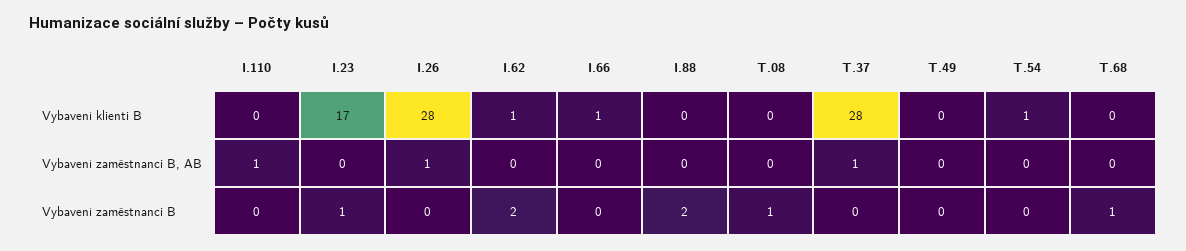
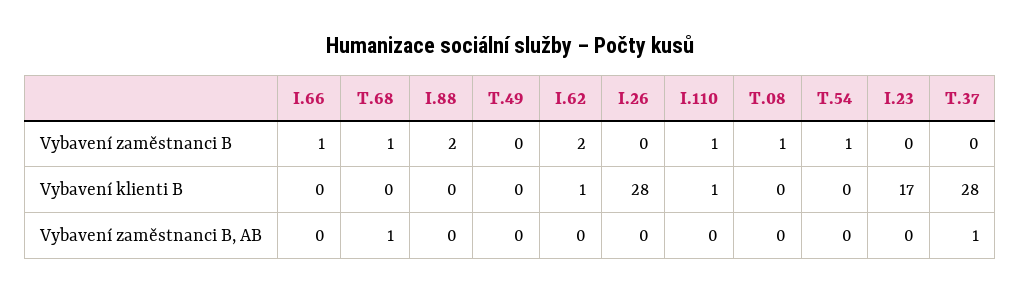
  {
    "I.110": {
-     "Vybavení klienti B": 0,
+     "Vybavení klienti B": 1,
-     "Vybavení zaměstnanci B, AB": 1,
+     "Vybavení zaměstnanci B, AB": 0,
-     "Vybavení zaměstnanci B": 0
+     "Vybavení zaměstnanci B": 1
    },
    "I.23": {
      "Vybavení klienti B": 17,
      "Vybavení zaměstnanci B, AB": 0,
-     "Vybavení zaměstnanci B": 1
+     "Vybavení zaměstnanci B": 0
    },
    "I.26": {
      "Vybavení klienti B": 28,
-     "Vybavení zaměstnanci B, AB": 1,
+     "Vybavení zaměstnanci B, AB": 0,
      "Vybavení zaměstnanci B": 0
    },
    "I.62": {
      "Vybavení klienti B": 1,
      "Vybavení zaměstnanci B, AB": 0,
      "Vybavení zaměstnanci B": 2
    },
    "I.66": {
-     "Vybavení klienti B": 1,
+     "Vybavení klienti B": 0,
      "Vybavení zaměstnanci B, AB": 0,
-     "Vybavení zaměstnanci B": 0
+     "Vybavení zaměstnanci B": 1
    },
    "I.88": {
      "Vybavení klienti B": 0,
      "Vybavení zaměstnanci B, AB": 0,
      "Vybavení zaměstnanci B": 2
    },
    "T.08": {
      "Vybavení klienti B": 0,
      "Vybavení zaměstnanci B, AB": 0,
      "Vybavení zaměstnanci B": 1
    },
    "T.37": {
      "Vybavení klienti B": 28,
      "Vybavení zaměstnanci B, AB": 1,
      "Vybavení zaměstnanci B": 0
    },
    "T.49": {
      "Vybavení klienti B": 0,
      "Vybavení zaměstnanci B, AB": 0,
      "Vybavení zaměstnanci B": 0
    },
    "T.54": {
-     "Vybavení klienti B": 1,
+     "Vybavení klienti B": 0,
      "Vybavení zaměstnanci B, AB": 0,
-     "Vybavení zaměstnanci B": 0
+     "Vybavení zaměstnanci B": 1
    },
    "T.68": {
      "Vybavení klienti B": 0,
-     "Vybavení zaměstnanci B, AB": 0,
+     "Vybavení zaměstnanci B, AB": 1,
      "Vybavení zaměstnanci B": 1
    }
  }

